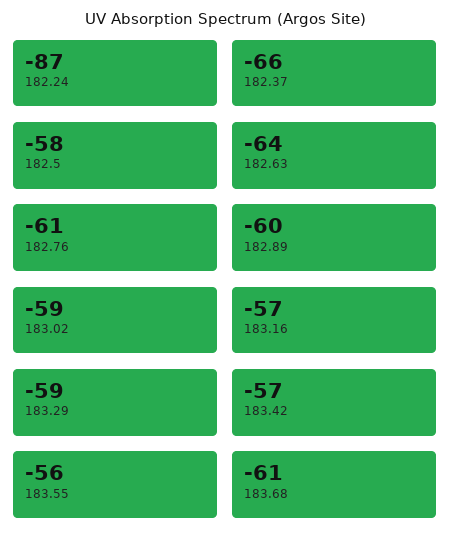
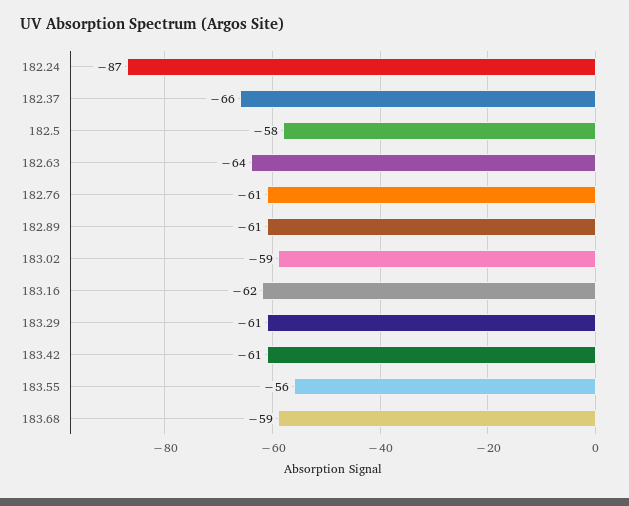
  {
    "182.24": -87,
    "182.37": -66,
    "182.5": -58,
    "182.63": -64,
    "182.76": -61,
-   "182.89": -60,
+   "182.89": -61,
    "183.02": -59,
-   "183.16": -57,
+   "183.16": -62,
-   "183.29": -59,
+   "183.29": -61,
-   "183.42": -57,
+   "183.42": -61,
    "183.55": -56,
-   "183.68": -61
+   "183.68": -59
  }

